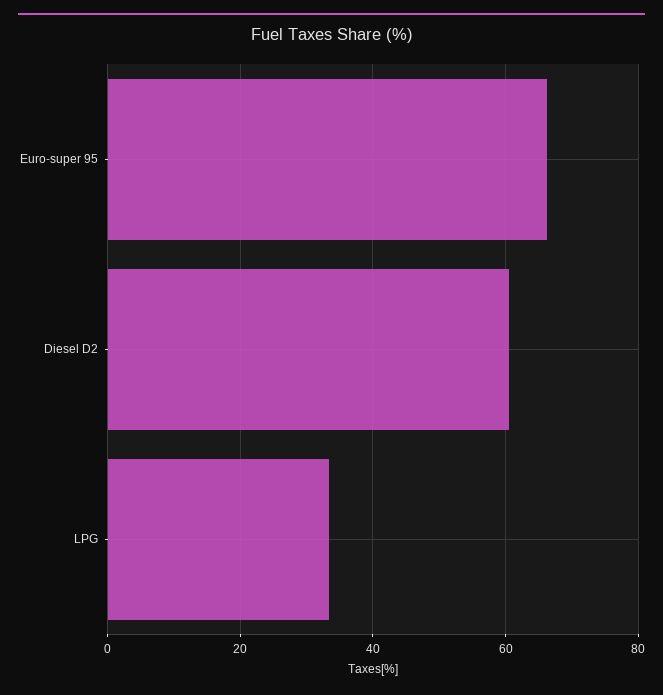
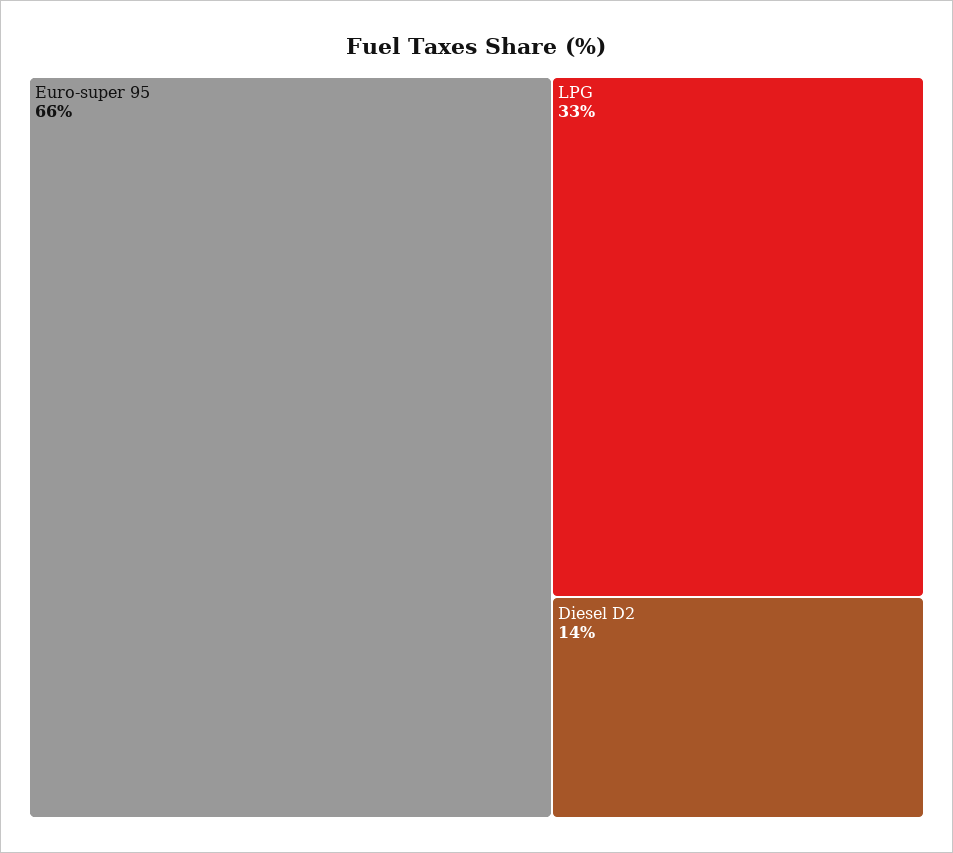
  {
    "Euro-super 95": 66,
-   "Diesel D2": 60,
+   "Diesel D2": 14,
    "LPG": 33
  }

